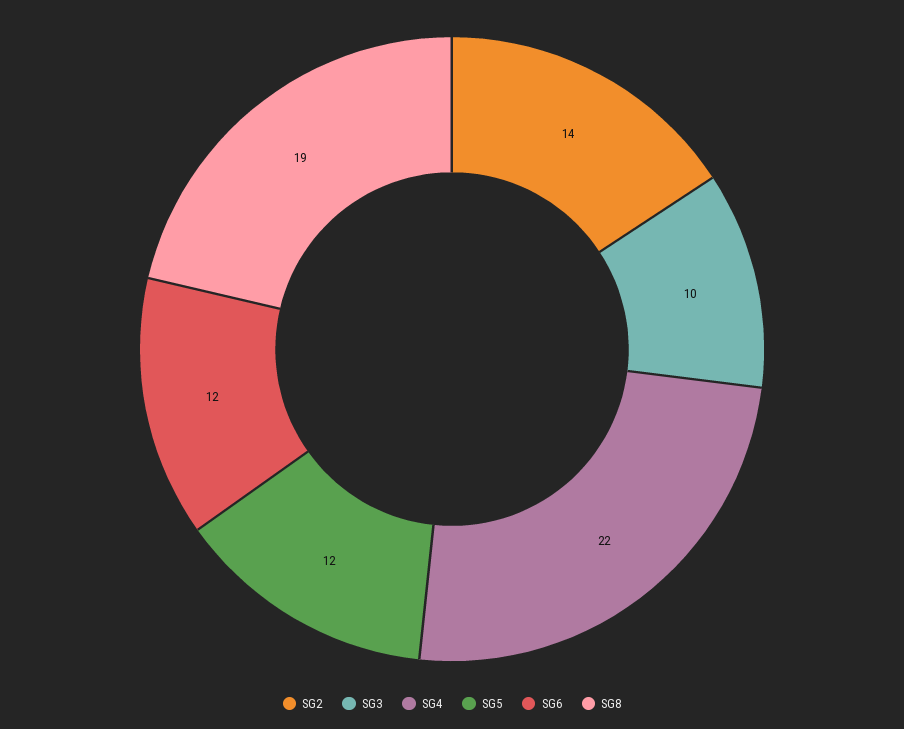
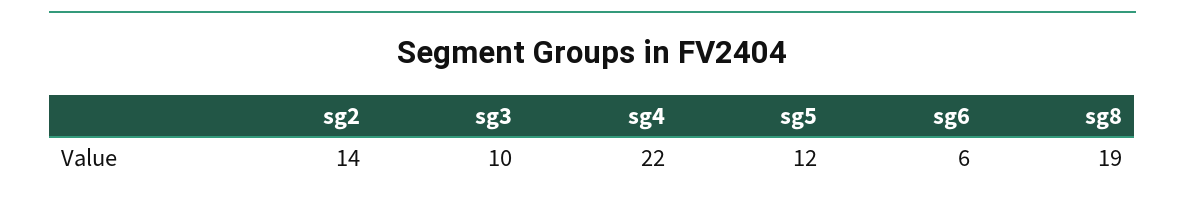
  {
    "SG2": 14,
    "SG3": 10,
    "SG4": 22,
    "SG5": 12,
-   "SG6": 12,
+   "SG6": 6,
    "SG8": 19
  }

